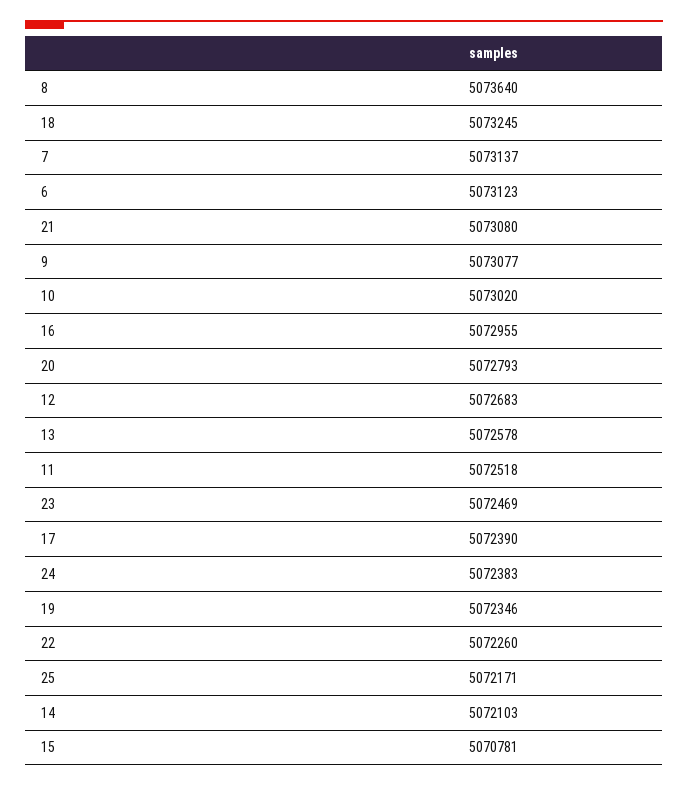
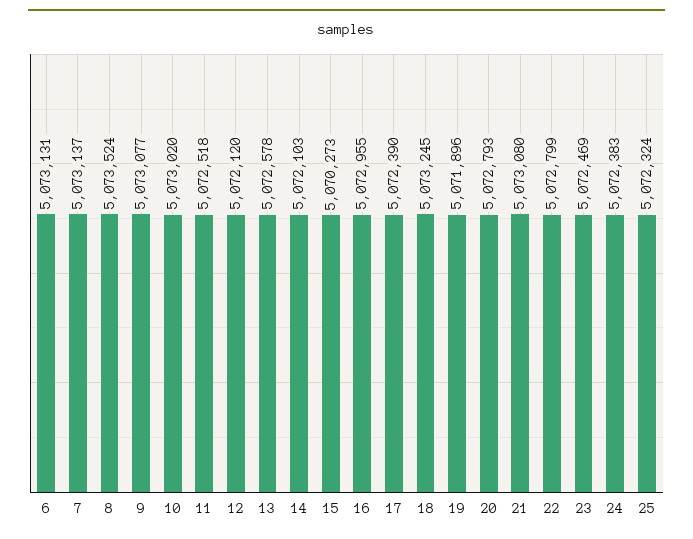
  {
-   "8": 5073640,
+   "8": 5073524,
    "18": 5073245,
    "7": 5073137,
-   "6": 5073123,
+   "6": 5073131,
    "21": 5073080,
    "9": 5073077,
    "10": 5073020,
    "16": 5072955,
    "20": 5072793,
-   "12": 5072683,
+   "12": 5072120,
    "13": 5072578,
    "11": 5072518,
    "23": 5072469,
    "17": 5072390,
    "24": 5072383,
-   "19": 5072346,
+   "19": 5071896,
-   "22": 5072260,
+   "22": 5072799,
-   "25": 5072171,
+   "25": 5072324,
    "14": 5072103,
-   "15": 5070781
+   "15": 5070273
  }

